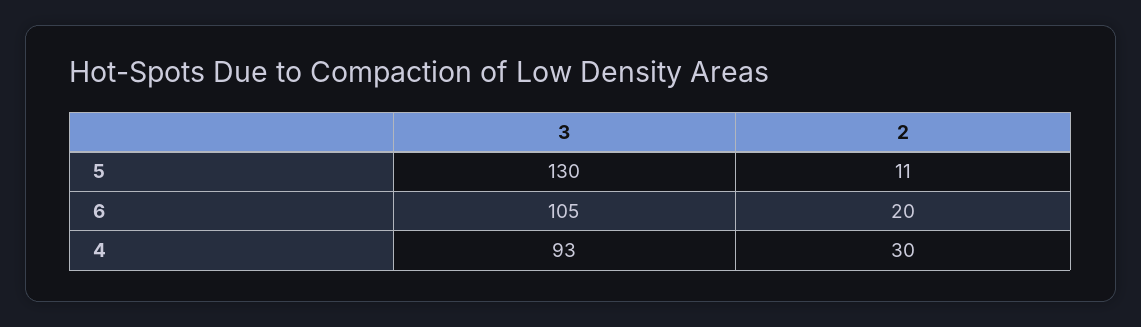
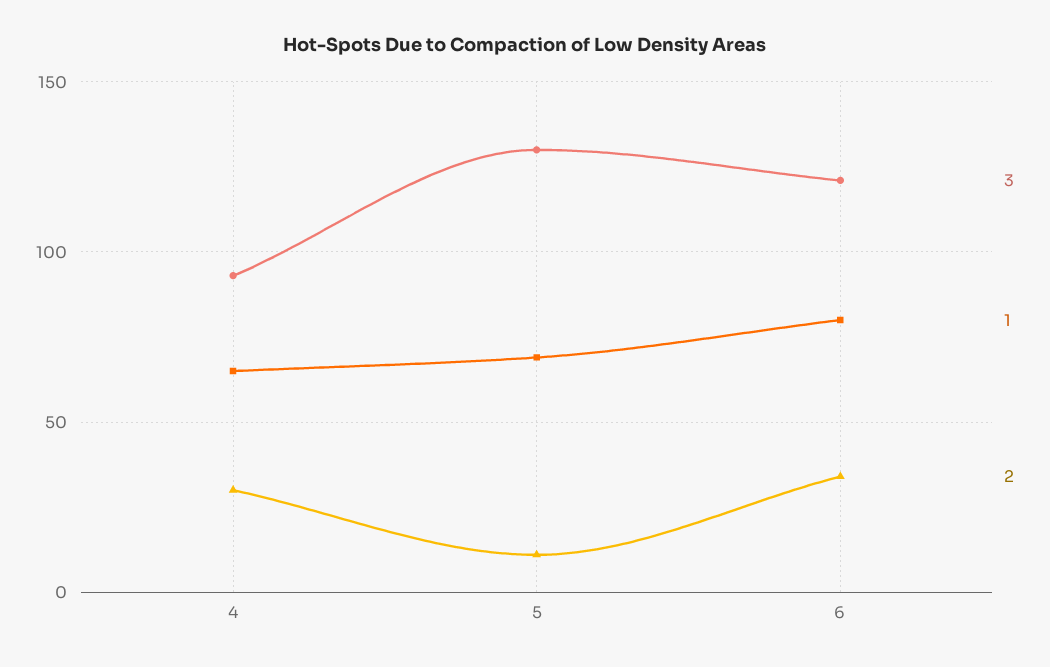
  {
    "3": {
      "5": 130,
-     "6": 105,
+     "6": 120,
      "4": 93
    },
    "2": {
      "5": 11,
-     "6": 20,
+     "6": 35,
      "4": 30
-   }
+   },
+   "1": {
+     "4": 65,
+     "5": 70,
+     "6": 80
+   }
  }

